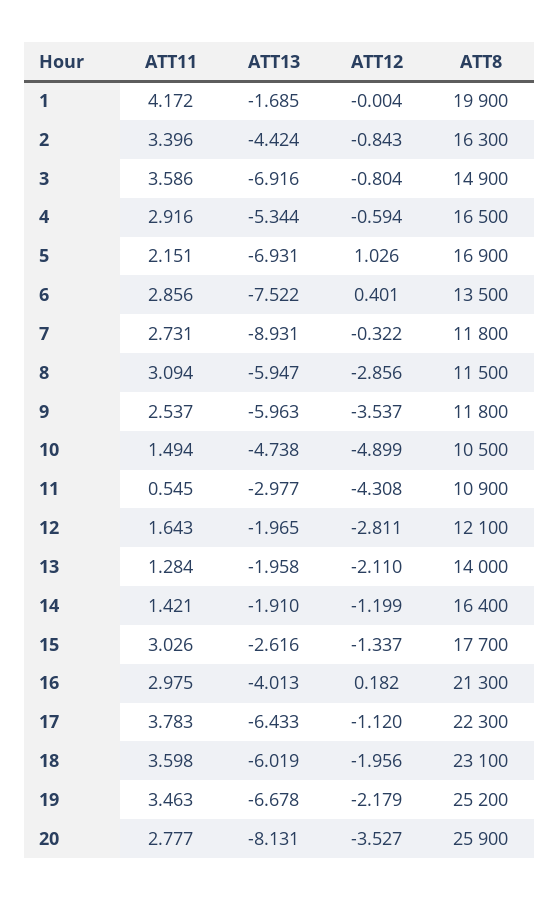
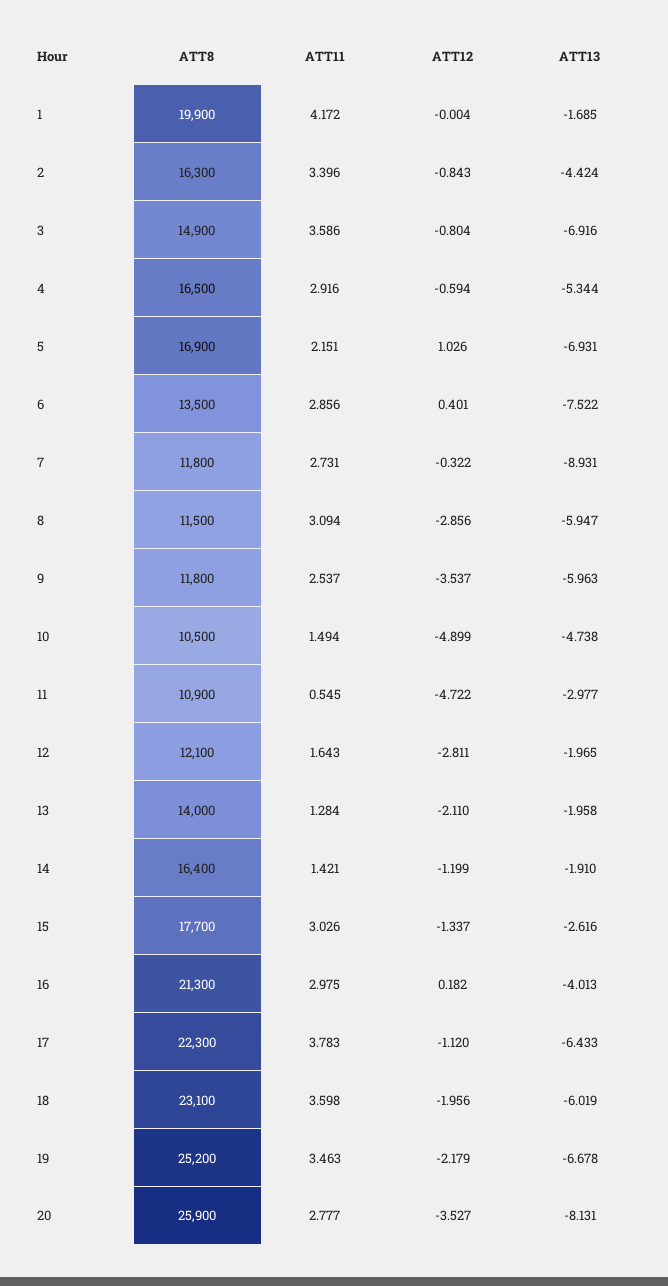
  {
    "ATT11": {
      "1": 4.172,
      "2": 3.396,
      "3": 3.586,
      "4": 2.916,
      "5": 2.151,
      "6": 2.856,
      "7": 2.731,
      "8": 3.094,
      "9": 2.537,
      "10": 1.494,
      "11": 0.545,
      "12": 1.643,
      "13": 1.284,
      "14": 1.421,
      "15": 3.026,
      "16": 2.975,
      "17": 3.783,
      "18": 3.598,
      "19": 3.463,
      "20": 2.777
    },
    "ATT13": {
      "1": -1.685,
      "2": -4.424,
      "3": -6.916,
      "4": -5.344,
      "5": -6.931,
      "6": -7.522,
      "7": -8.931,
      "8": -5.947,
      "9": -5.963,
      "10": -4.738,
      "11": -2.977,
      "12": -1.965,
      "13": -1.958,
      "14": -1.91,
      "15": -2.616,
      "16": -4.013,
      "17": -6.433,
      "18": -6.019,
      "19": -6.678,
      "20": -8.131
    },
    "ATT12": {
      "1": -0.004,
      "2": -0.843,
      "3": -0.804,
      "4": -0.594,
      "5": 1.026,
      "6": 0.401,
      "7": -0.322,
      "8": -2.856,
      "9": -3.537,
      "10": -4.899,
-     "11": -4.308,
+     "11": -4.722,
      "12": -2.811,
      "13": -2.11,
      "14": -1.199,
      "15": -1.337,
      "16": 0.182,
      "17": -1.12,
      "18": -1.956,
      "19": -2.179,
      "20": -3.527
    },
    "ATT8": {
      "1": 19900,
      "2": 16300,
      "3": 14900,
      "4": 16500,
      "5": 16900,
      "6": 13500,
      "7": 11800,
      "8": 11500,
      "9": 11800,
      "10": 10500,
      "11": 10900,
      "12": 12100,
      "13": 14000,
      "14": 16400,
      "15": 17700,
      "16": 21300,
      "17": 22300,
      "18": 23100,
      "19": 25200,
      "20": 25900
    }
  }

